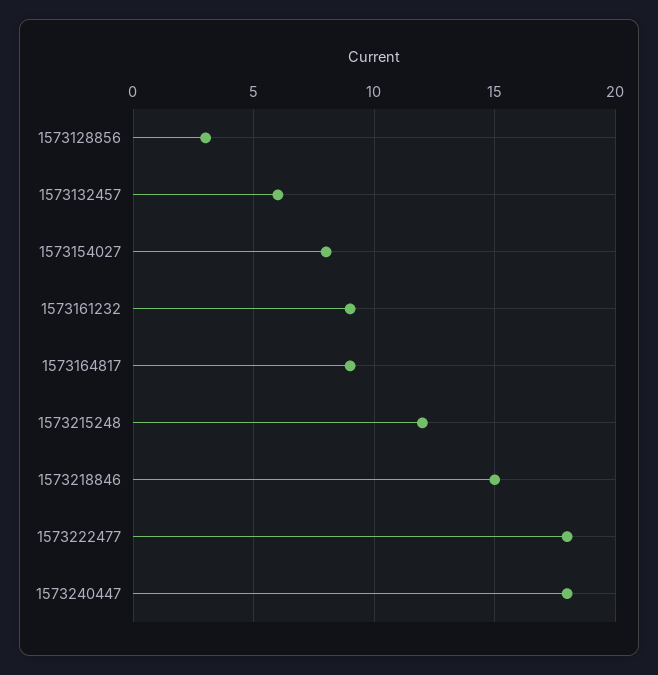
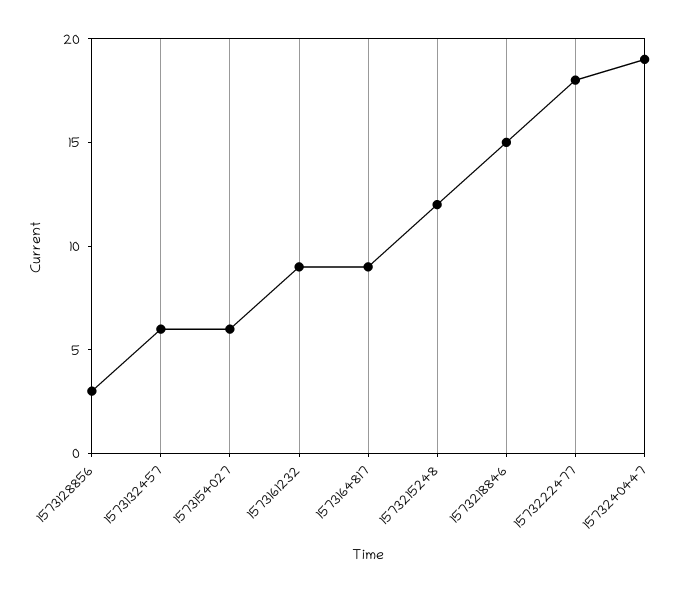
  {
    "1573128856": 3,
    "1573132457": 6,
-   "1573154027": 8,
+   "1573154027": 6,
    "1573161232": 9,
    "1573164817": 9,
    "1573215248": 12,
    "1573218846": 15,
    "1573222477": 18,
-   "1573240447": 18
+   "1573240447": 19
  }

